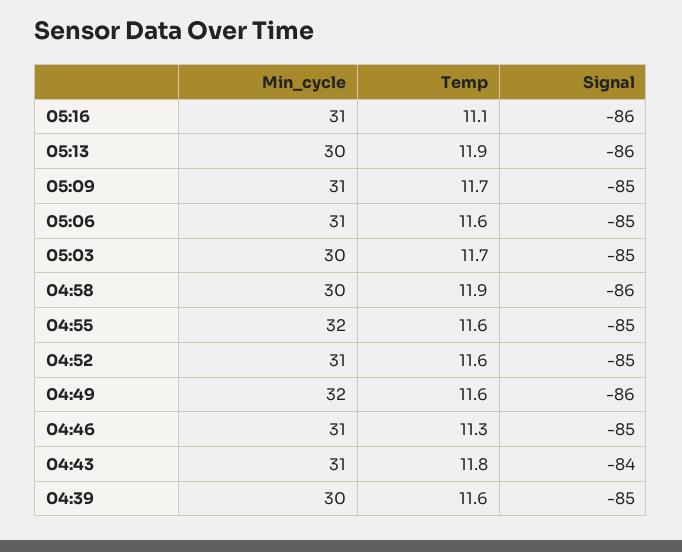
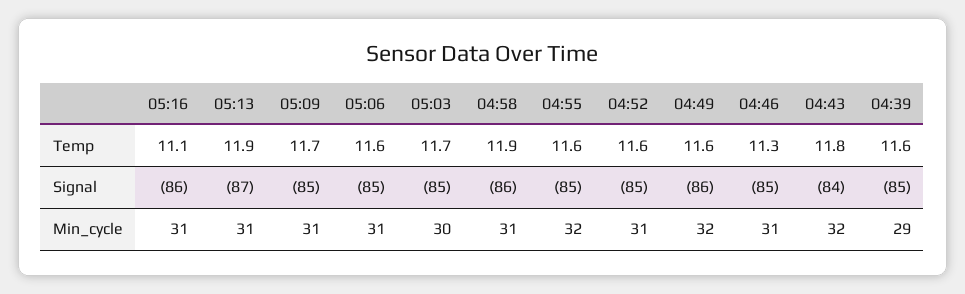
  {
    "Min_cycle": {
      "05:16": 31,
-     "05:13": 30,
+     "05:13": 31,
      "05:09": 31,
      "05:06": 31,
      "05:03": 30,
-     "04:58": 30,
+     "04:58": 31,
      "04:55": 32,
      "04:52": 31,
      "04:49": 32,
      "04:46": 31,
-     "04:43": 31,
+     "04:43": 32,
-     "04:39": 30
+     "04:39": 29
    },
    "Temp": {
      "05:16": 11.1,
      "05:13": 11.9,
      "05:09": 11.7,
      "05:06": 11.6,
      "05:03": 11.7,
      "04:58": 11.9,
      "04:55": 11.6,
      "04:52": 11.6,
      "04:49": 11.6,
      "04:46": 11.3,
      "04:43": 11.8,
      "04:39": 11.6
    },
    "Signal": {
      "05:16": -86,
-     "05:13": -86,
+     "05:13": -87,
      "05:09": -85,
      "05:06": -85,
      "05:03": -85,
      "04:58": -86,
      "04:55": -85,
      "04:52": -85,
      "04:49": -86,
      "04:46": -85,
      "04:43": -84,
      "04:39": -85
    }
  }

